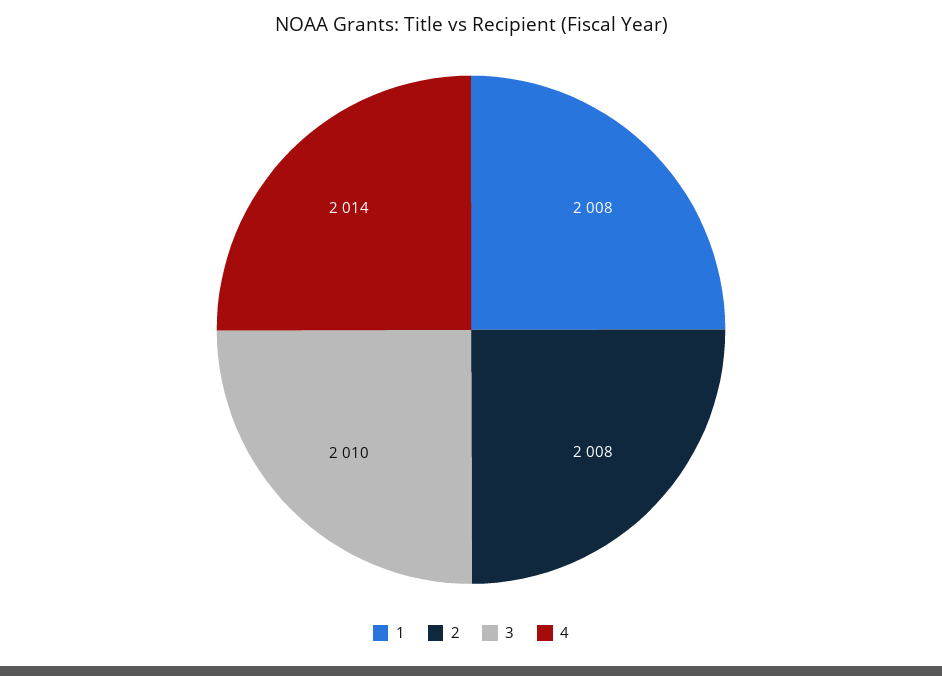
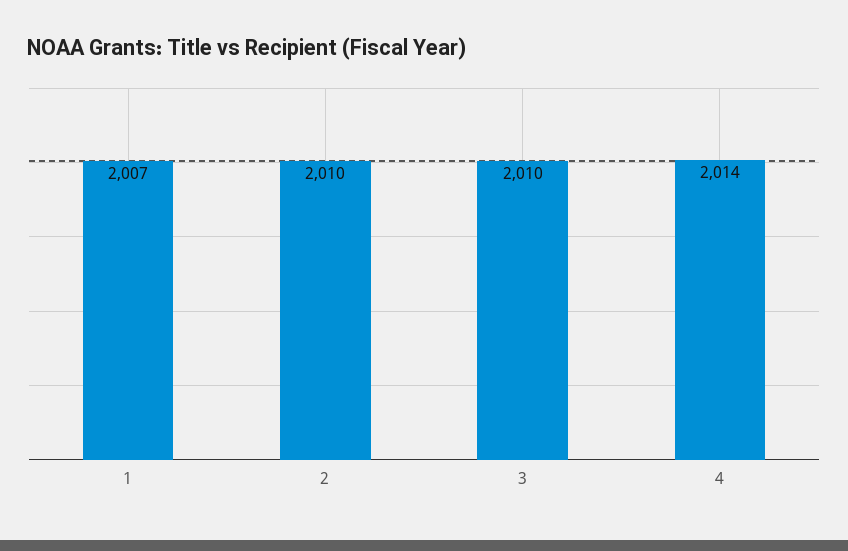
  {
-   "1": 2008,
+   "1": 2007,
-   "2": 2008,
+   "2": 2010,
    "3": 2010,
    "4": 2014
  }

